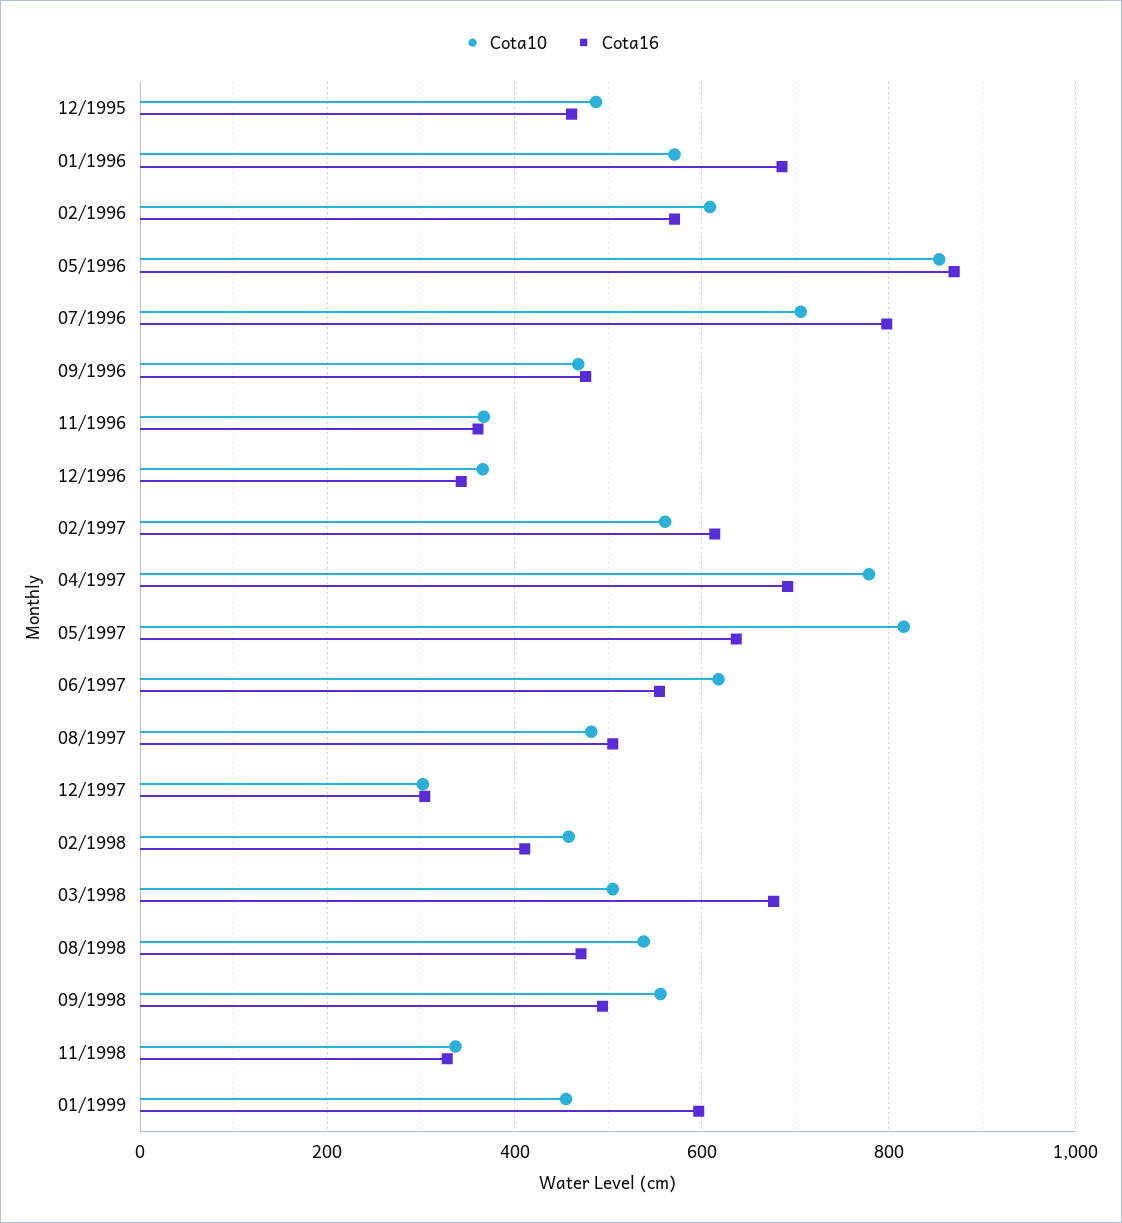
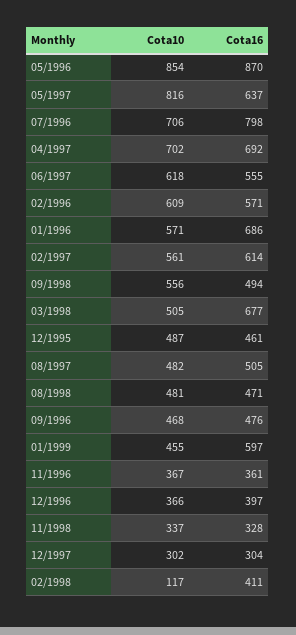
  {
    "Cota10": {
      "12/1995": 487,
      "01/1996": 571,
      "02/1996": 609,
      "05/1996": 854,
      "07/1996": 706,
      "09/1996": 468,
      "11/1996": 367,
      "12/1996": 366,
      "02/1997": 561,
-     "04/1997": 780,
+     "04/1997": 702,
      "05/1997": 816,
      "06/1997": 618,
      "08/1997": 482,
      "12/1997": 302,
-     "02/1998": 460,
+     "02/1998": 117,
      "03/1998": 505,
-     "08/1998": 540,
+     "08/1998": 481,
      "09/1998": 556,
      "11/1998": 337,
      "01/1999": 455
    },
    "Cota16": {
      "12/1995": 461,
      "01/1996": 686,
      "02/1996": 571,
      "05/1996": 870,
      "07/1996": 798,
      "09/1996": 476,
      "11/1996": 361,
-     "12/1996": 340,
+     "12/1996": 397,
      "02/1997": 614,
      "04/1997": 692,
      "05/1997": 637,
      "06/1997": 555,
      "08/1997": 505,
      "12/1997": 304,
      "02/1998": 411,
      "03/1998": 677,
      "08/1998": 471,
      "09/1998": 494,
      "11/1998": 328,
      "01/1999": 597
    }
  }

